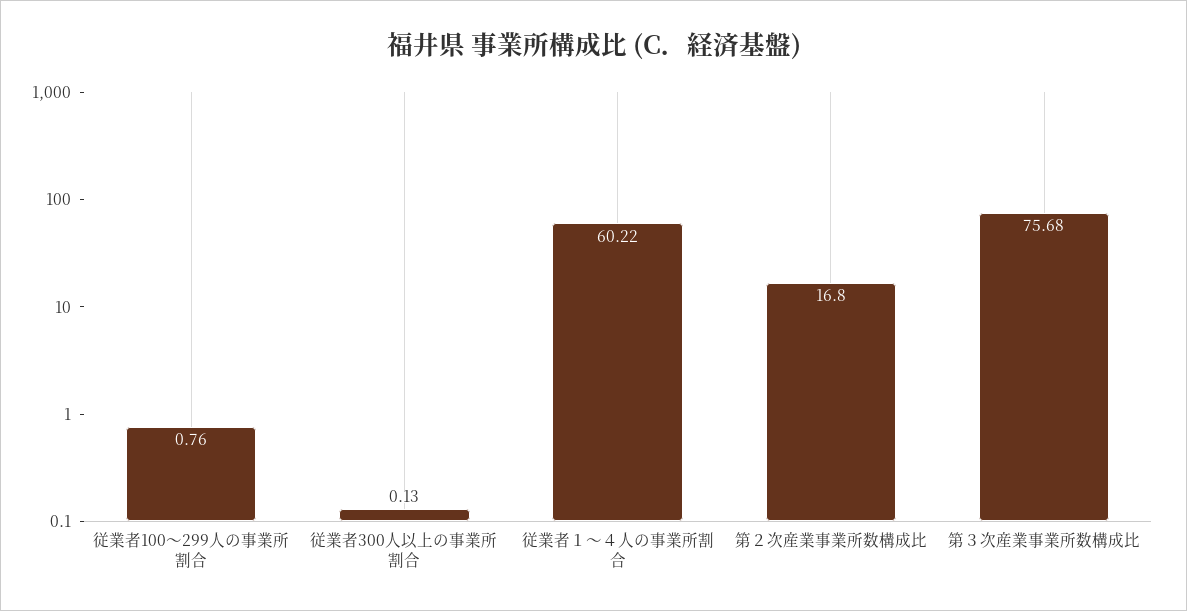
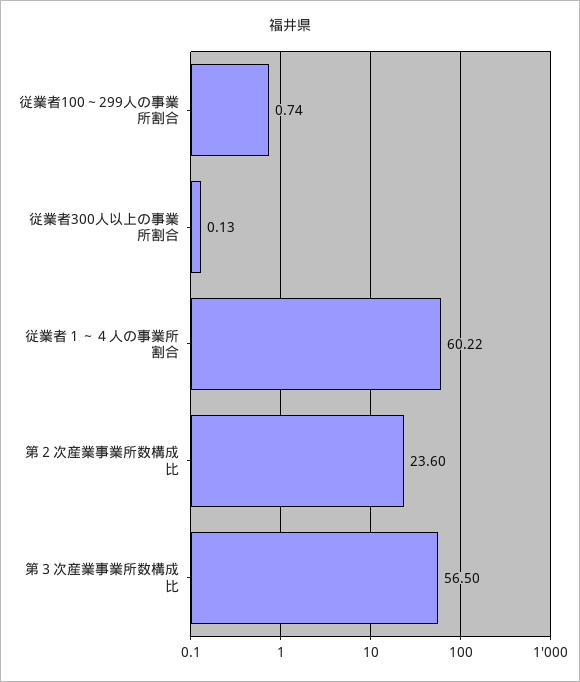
  {
-   "従業者100～299人の事業所割合": 0.76,
+   "従業者100～299人の事業所割合": 0.74,
    "従業者300人以上の事業所割合": 0.13,
    "従業者１～４人の事業所割合": 60.22,
-   "第２次産業事業所数構成比": 16.8,
+   "第２次産業事業所数構成比": 23.6,
-   "第３次産業事業所数構成比": 75.68
+   "第３次産業事業所数構成比": 56.5
  }

